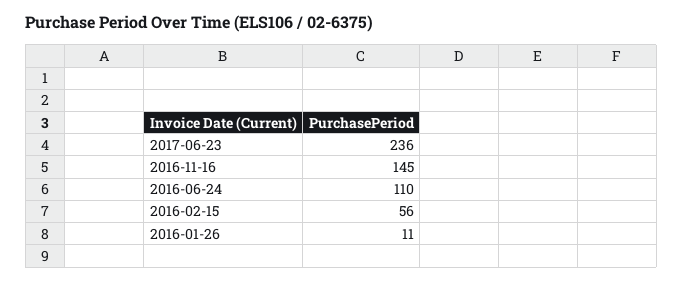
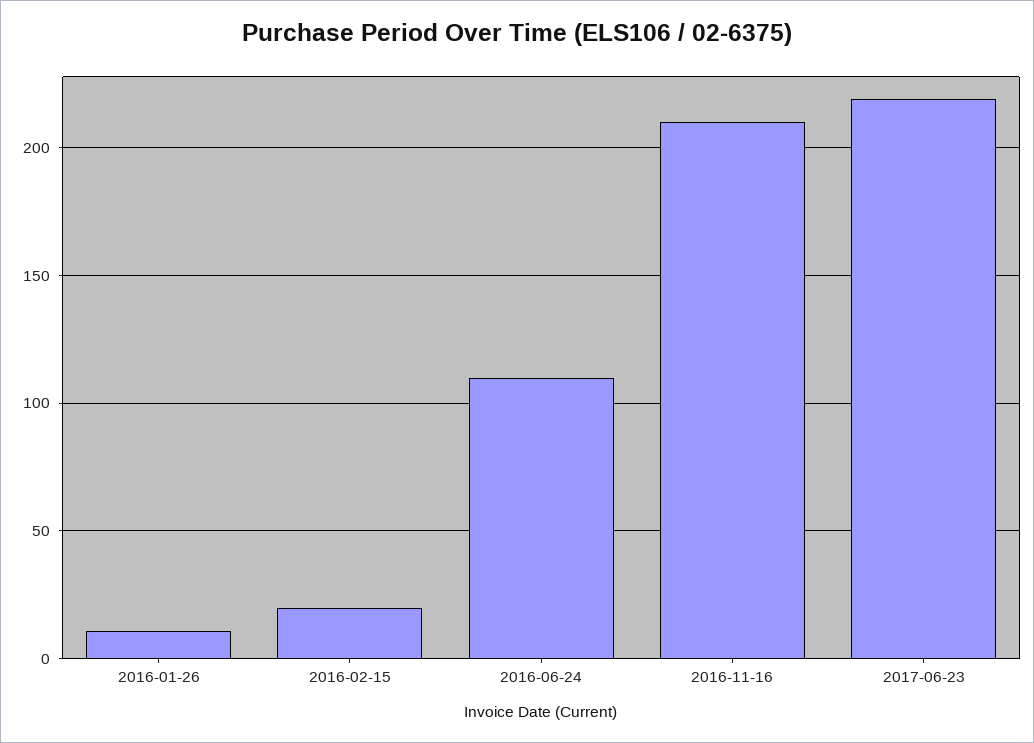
  {
-   "2017-06-23": 236,
+   "2017-06-23": 220,
-   "2016-11-16": 145,
+   "2016-11-16": 210,
    "2016-06-24": 110,
-   "2016-02-15": 56,
+   "2016-02-15": 20,
    "2016-01-26": 11
  }

